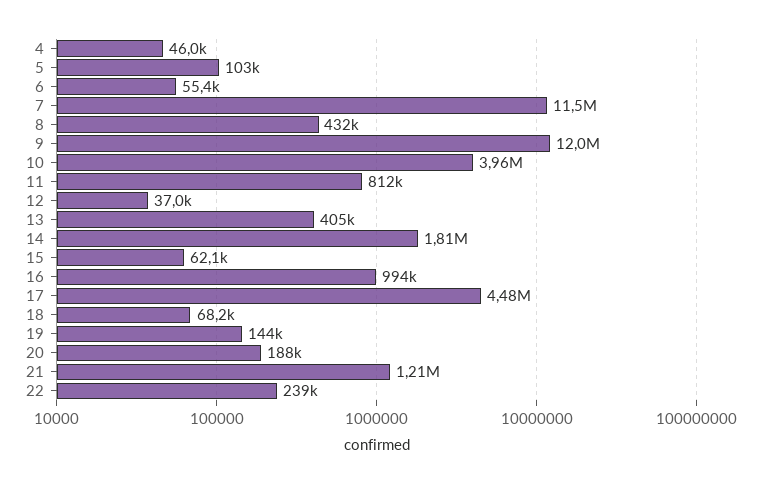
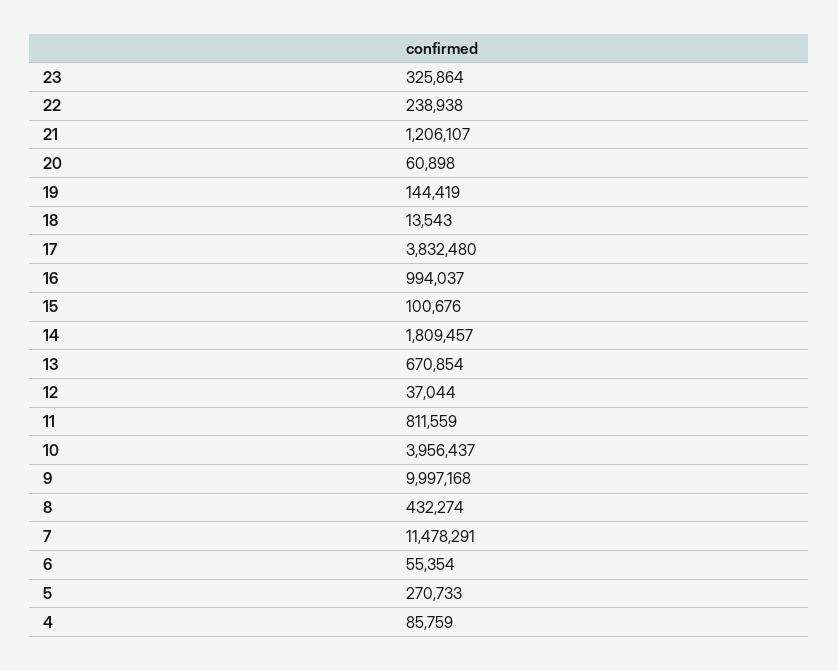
  {
-   "4": 46000,
+   "4": 85759,
-   "5": 103000,
+   "5": 270733,
    "6": 55354,
    "7": 11478291,
    "8": 432274,
-   "9": 12000000,
+   "9": 9997168,
    "10": 3956437,
    "11": 811559,
    "12": 37044,
-   "13": 405000,
+   "13": 670854,
    "14": 1809457,
-   "15": 62100,
+   "15": 100676,
    "16": 994037,
-   "17": 4480000,
+   "17": 3832480,
-   "18": 68200,
+   "18": 13543,
    "19": 144419,
-   "20": 188000,
+   "20": 60898,
    "21": 1206107,
-   "22": 238938
+   "22": 238938,
+   "23": 325864
  }

